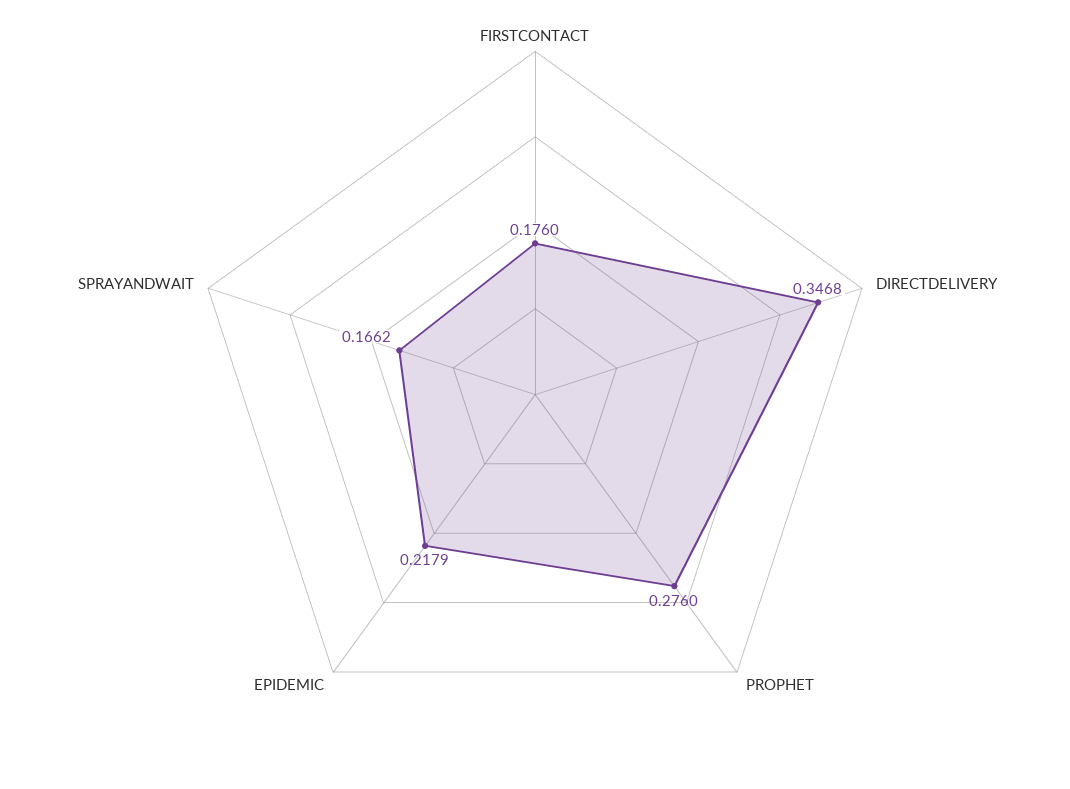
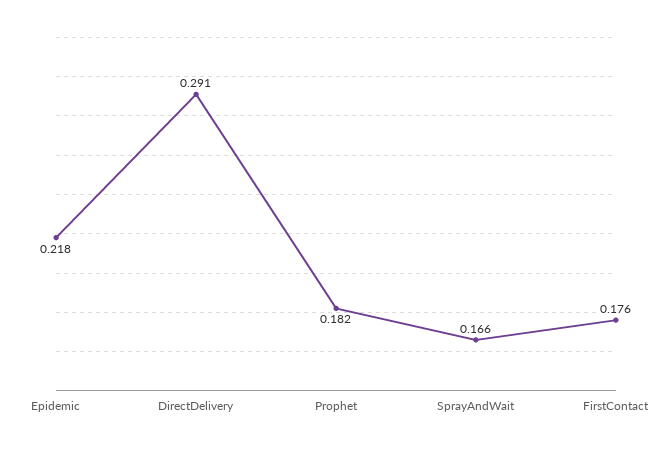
  {
    "FIRSTCONTACT": 0.176,
-   "DIRECTDELIVERY": 0.3468,
+   "DIRECTDELIVERY": 0.291,
-   "PROPHET": 0.276,
+   "PROPHET": 0.182,
    "EPIDEMIC": 0.2179,
    "SPRAYANDWAIT": 0.1662
  }

